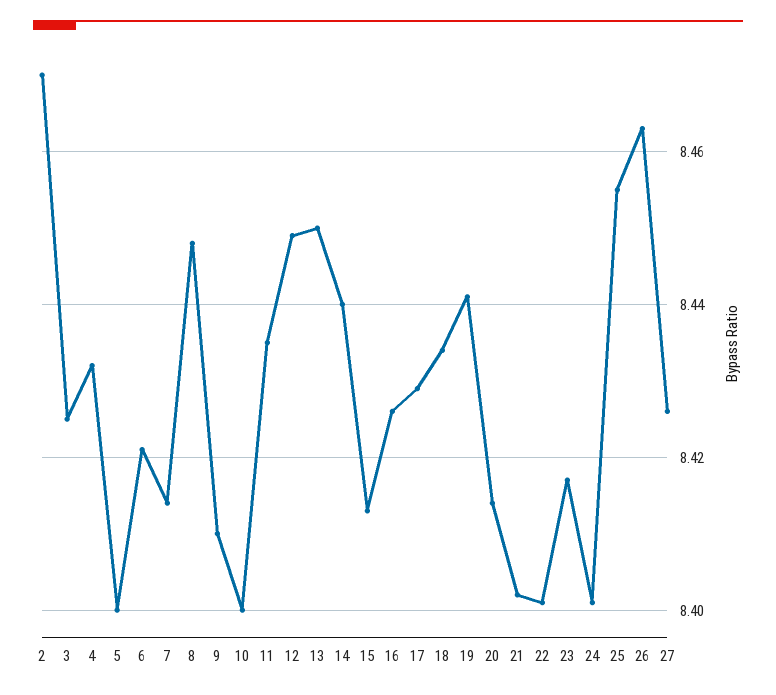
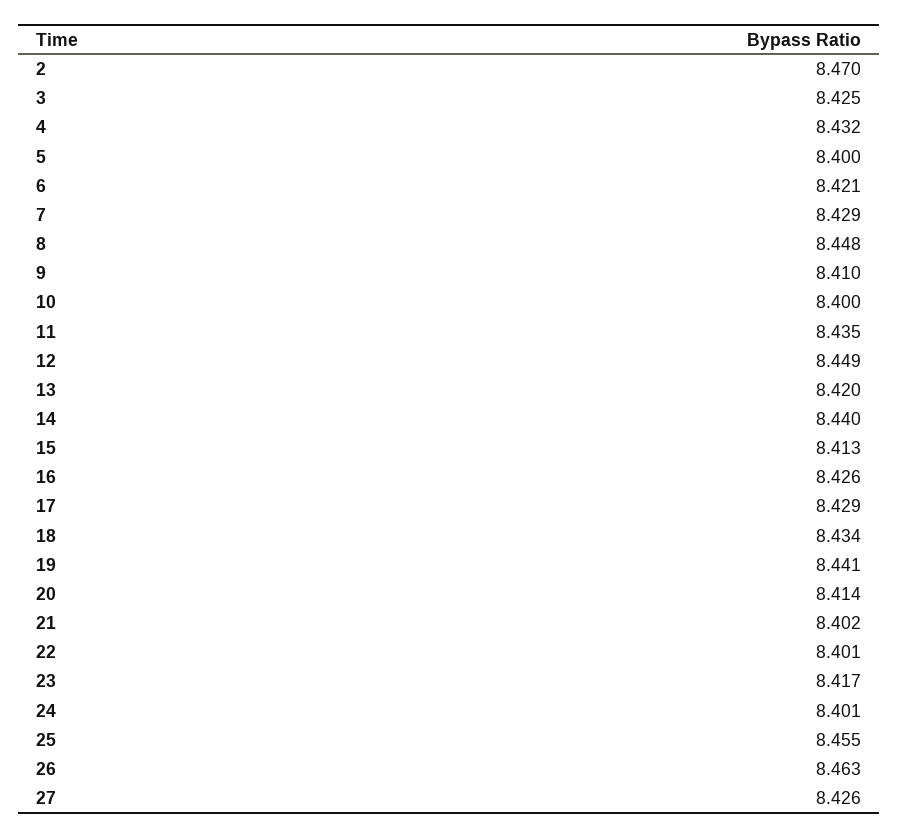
  {
    "2": 8.47,
    "3": 8.425,
    "4": 8.432,
    "5": 8.4,
    "6": 8.421,
-   "7": 8.415,
+   "7": 8.429,
    "8": 8.448,
    "9": 8.41,
    "10": 8.4,
    "11": 8.435,
    "12": 8.449,
-   "13": 8.45,
+   "13": 8.42,
    "14": 8.44,
    "15": 8.413,
    "16": 8.426,
    "17": 8.429,
    "18": 8.434,
    "19": 8.441,
    "20": 8.414,
    "21": 8.402,
    "22": 8.401,
    "23": 8.417,
    "24": 8.401,
    "25": 8.455,
    "26": 8.463,
    "27": 8.426
  }

